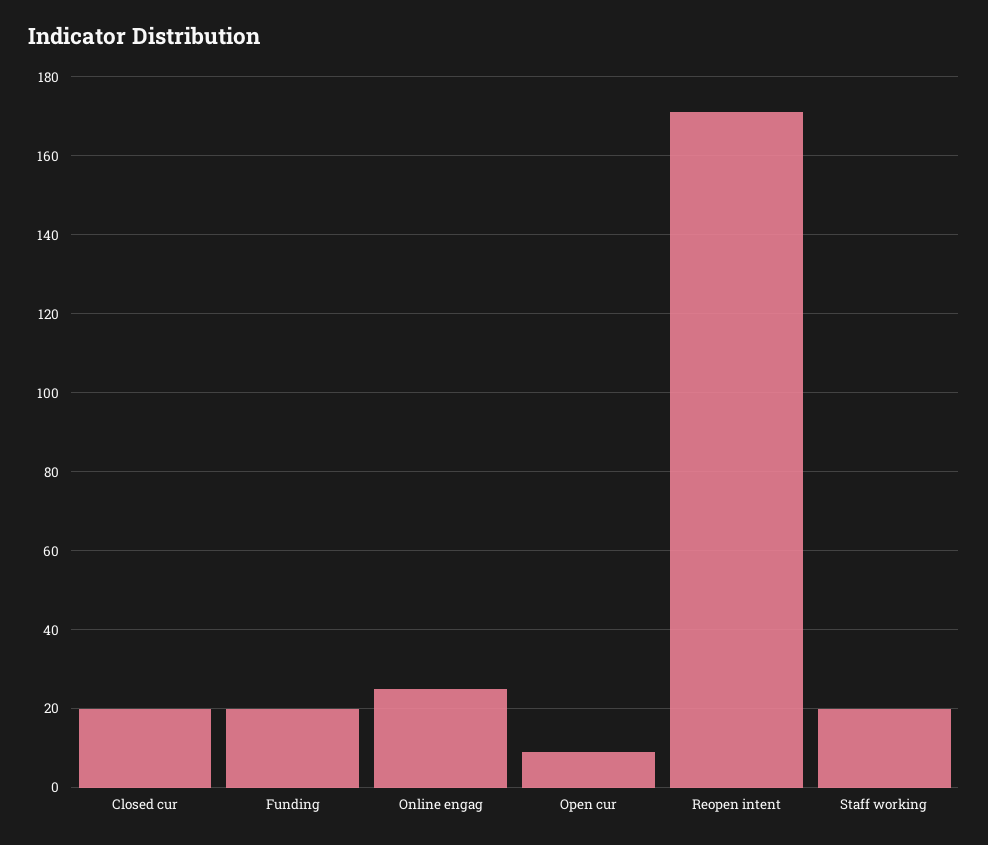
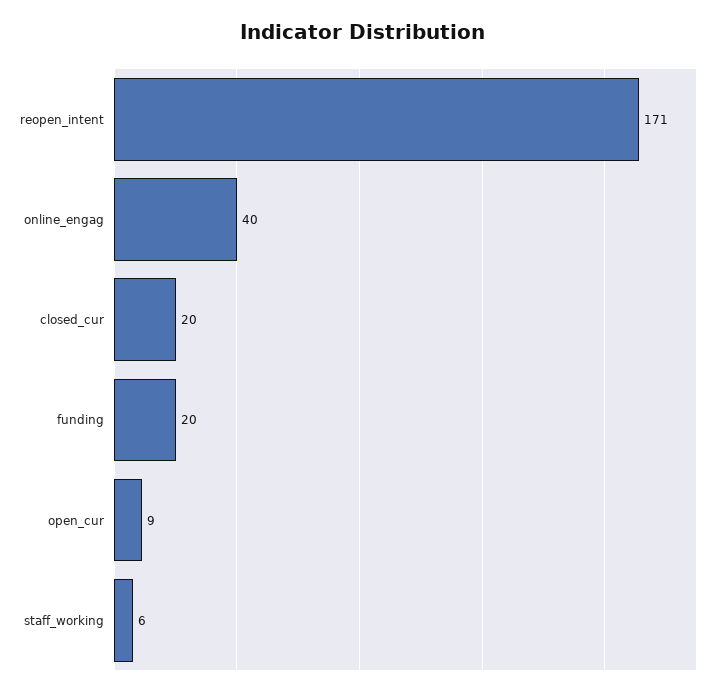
  {
    "Closed cur": 20,
    "Funding": 20,
-   "Online engag": 25,
+   "Online engag": 40,
    "Open cur": 9,
    "Reopen intent": 171,
-   "Staff working": 20
+   "Staff working": 6
  }

